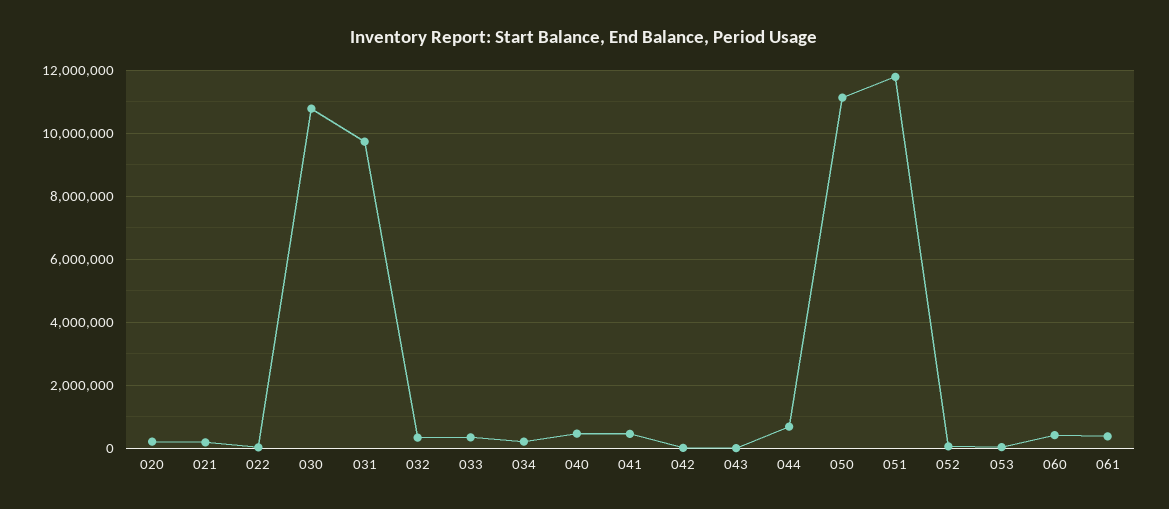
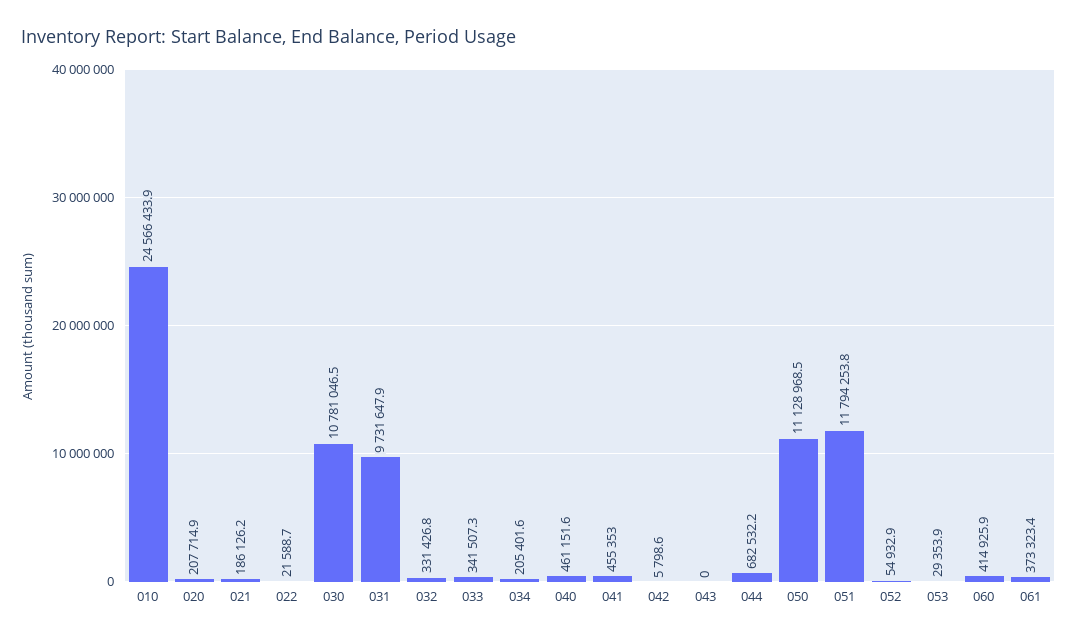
  {
    "020": 207714.9,
    "021": 186126.2,
    "022": 21588.7,
    "030": 10781046.5,
    "031": 9731647.9,
    "032": 331426.8,
    "033": 341507.3,
    "034": 205401.6,
    "040": 461151.6,
    "041": 455353,
    "042": 5798.6,
    "043": 0,
    "044": 682532.2,
    "050": 11128968.5,
    "051": 11794253.8,
    "052": 54932.9,
    "053": 29353.9,
    "060": 414925.9,
-   "061": 373323.4
+   "061": 373323.4,
+   "010": 24566433.9
  }

